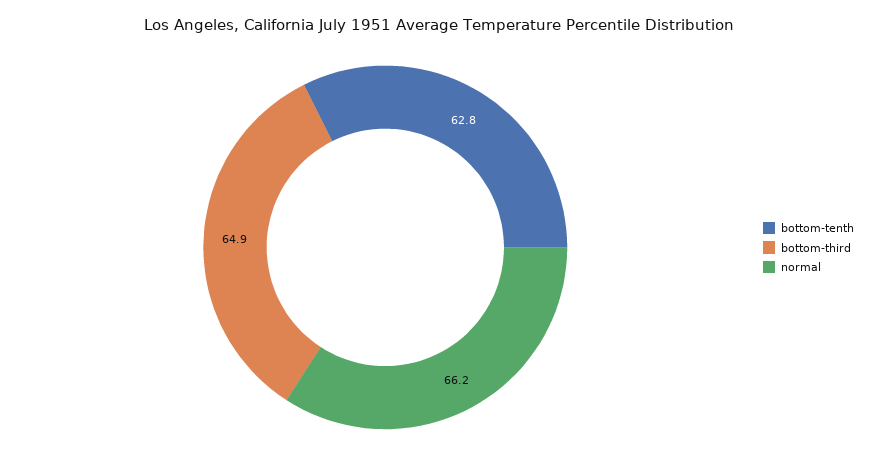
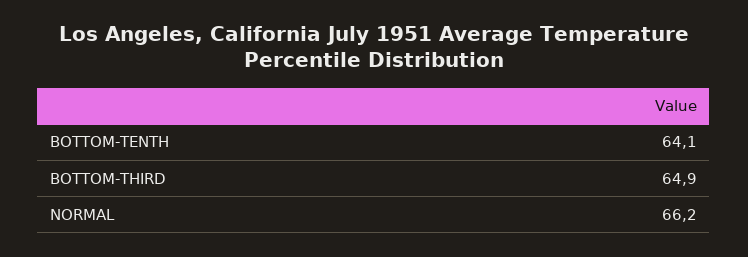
  {
-   "bottom-tenth": 62.8,
+   "bottom-tenth": 64.1,
    "bottom-third": 64.9,
    "normal": 66.2
  }

